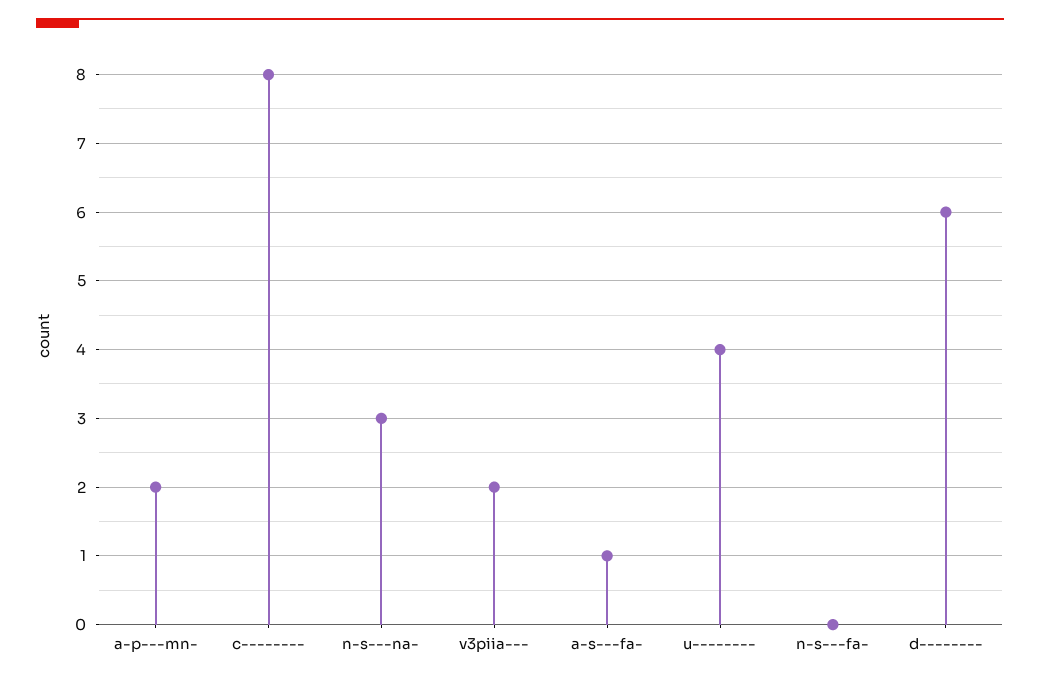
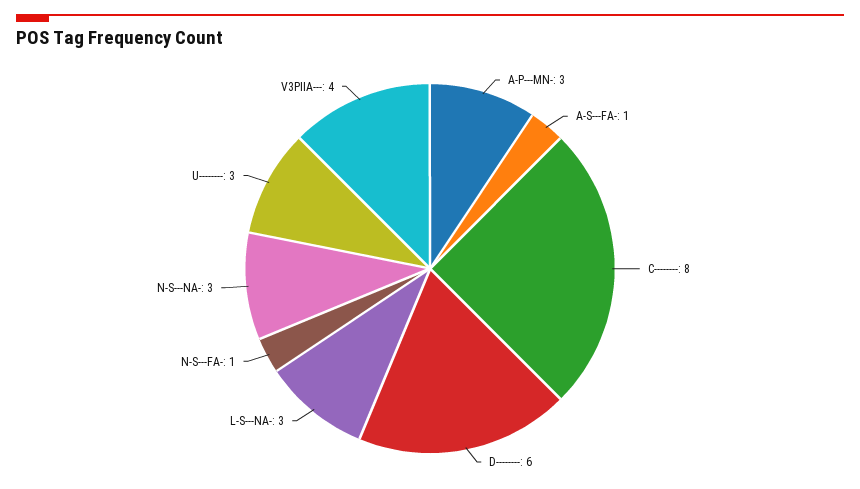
  {
-   "a-p---mn-": 2,
+   "a-p---mn-": 3,
    "c--------": 8,
    "n-s---na-": 3,
-   "v3piia---": 2,
+   "v3piia---": 4,
    "a-s---fa-": 1,
-   "u--------": 4,
+   "u--------": 3,
-   "n-s---fa-": 0,
+   "n-s---fa-": 1,
-   "d--------": 6
+   "d--------": 6,
+   "L-S---NA-": 3
  }

